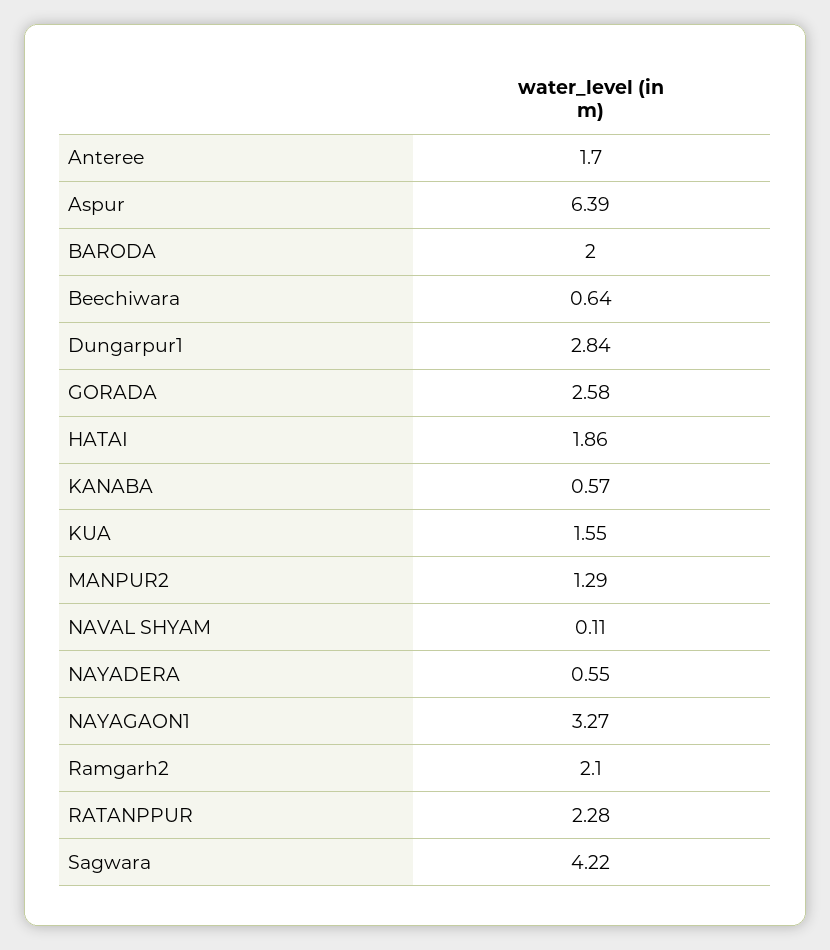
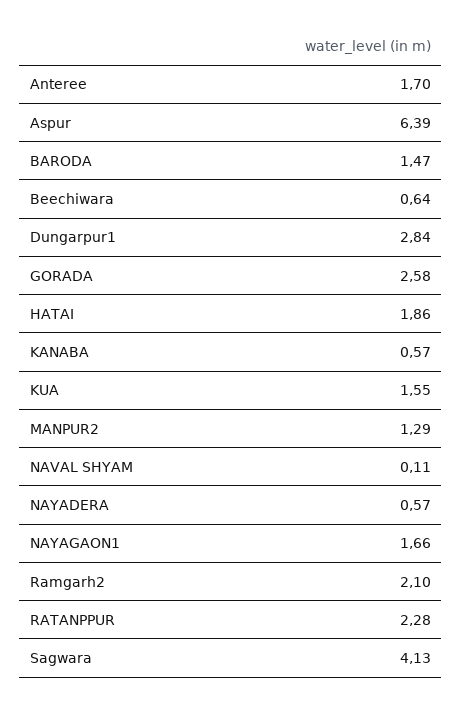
  {
    "Anteree": 1.7,
    "Aspur": 6.39,
-   "BARODA": 2,
+   "BARODA": 1.47,
    "Beechiwara": 0.64,
    "Dungarpur1": 2.84,
    "GORADA": 2.58,
    "HATAI": 1.86,
    "KANABA": 0.57,
    "KUA": 1.55,
    "MANPUR2": 1.29,
    "NAVAL SHYAM": 0.11,
-   "NAYADERA": 0.55,
+   "NAYADERA": 0.57,
-   "NAYAGAON1": 3.27,
+   "NAYAGAON1": 1.66,
    "Ramgarh2": 2.1,
    "RATANPPUR": 2.28,
-   "Sagwara": 4.22
+   "Sagwara": 4.13
  }

